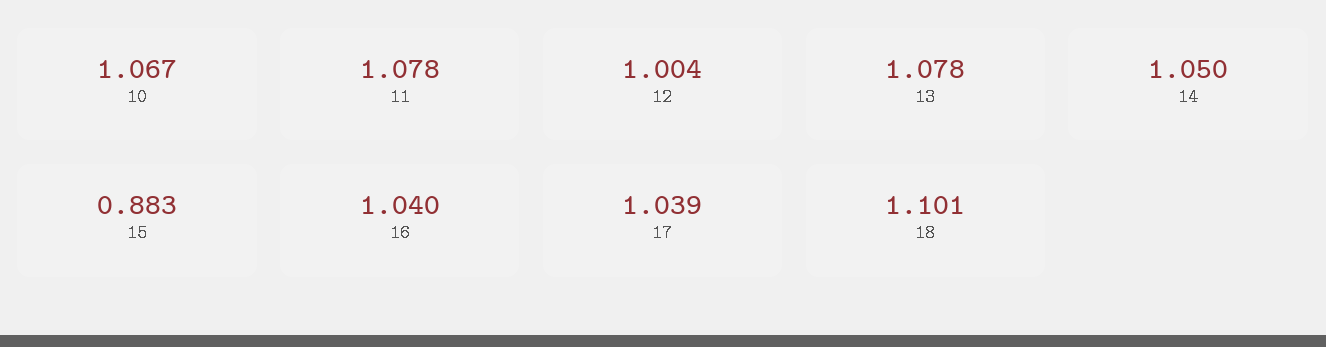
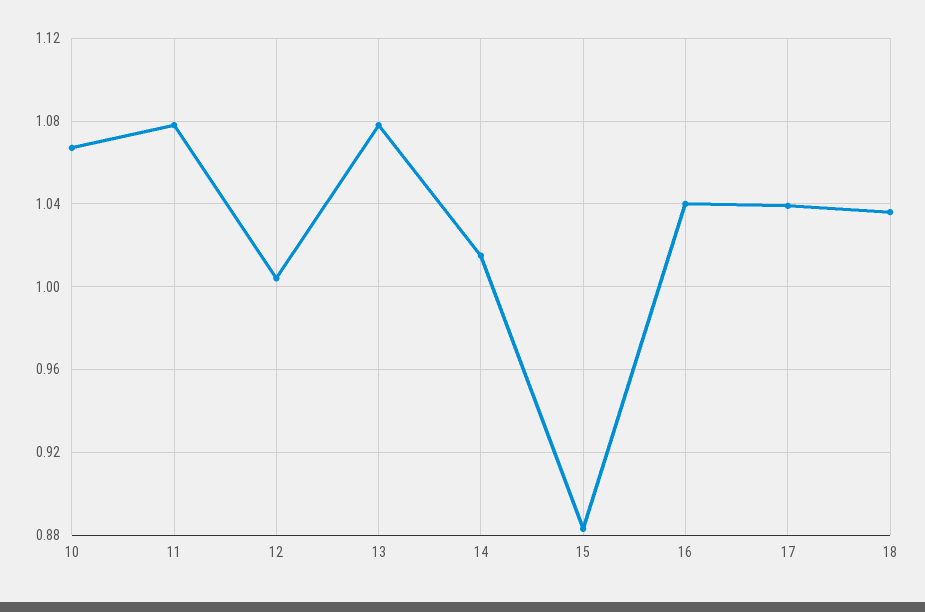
  {
    "10": 1.067,
    "11": 1.078,
    "12": 1.004,
    "13": 1.078,
-   "14": 1.05,
+   "14": 1.015,
    "15": 0.883,
    "16": 1.04,
    "17": 1.039,
-   "18": 1.101
+   "18": 1.035
  }

